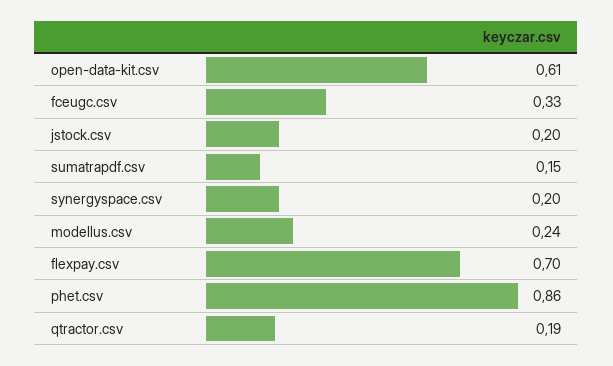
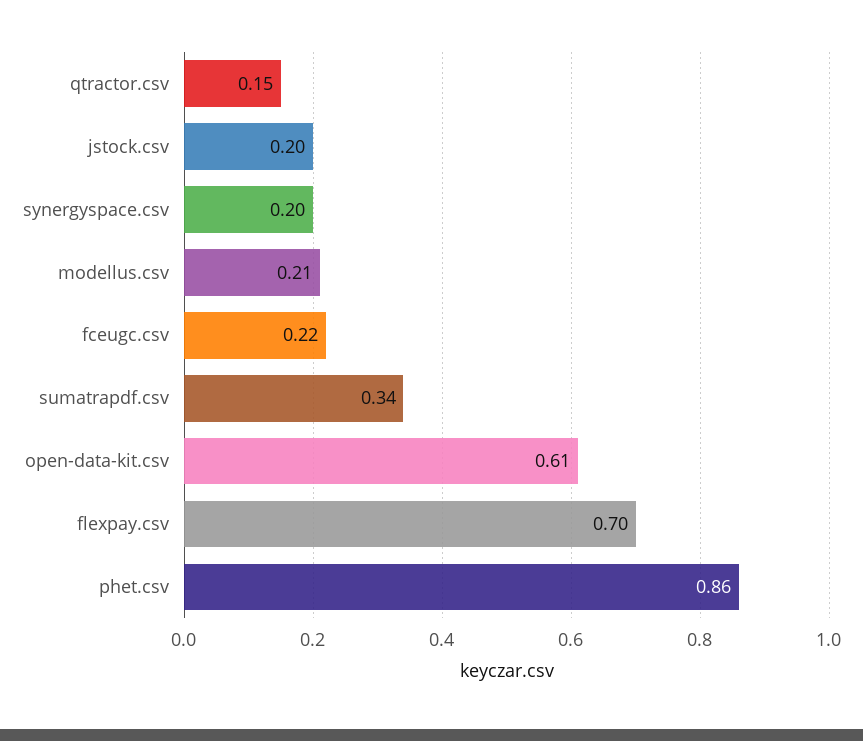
  {
    "open-data-kit.csv": 0.61,
-   "fceugc.csv": 0.33,
+   "fceugc.csv": 0.22,
    "jstock.csv": 0.2,
-   "sumatrapdf.csv": 0.15,
+   "sumatrapdf.csv": 0.34,
    "synergyspace.csv": 0.2,
-   "modellus.csv": 0.24,
+   "modellus.csv": 0.21,
    "flexpay.csv": 0.7,
    "phet.csv": 0.86,
-   "qtractor.csv": 0.19
+   "qtractor.csv": 0.15
  }

